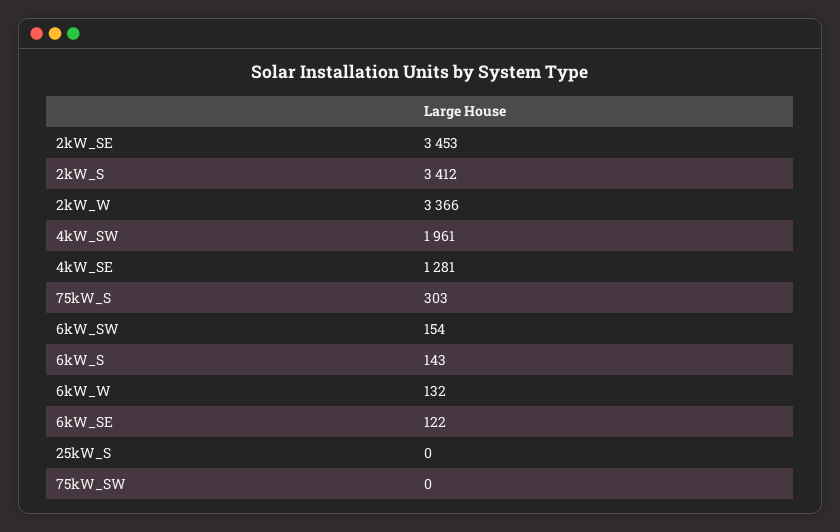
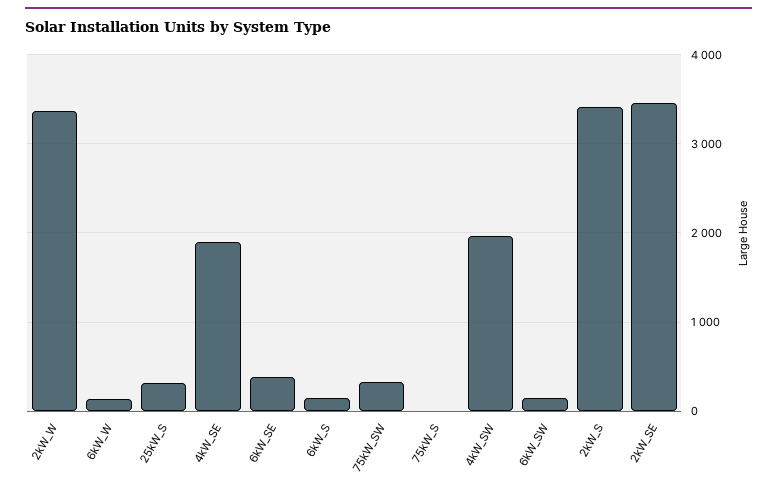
  {
    "2kW_SE": 3453,
    "2kW_S": 3412,
    "2kW_W": 3366,
    "4kW_SW": 1961,
-   "4kW_SE": 1281,
+   "4kW_SE": 1900,
-   "75kW_S": 303,
+   "75kW_S": 0,
    "6kW_SW": 154,
    "6kW_S": 143,
    "6kW_W": 132,
-   "6kW_SE": 122,
+   "6kW_SE": 400,
-   "25kW_S": 0,
+   "25kW_S": 300,
-   "75kW_SW": 0
+   "75kW_SW": 300
  }

